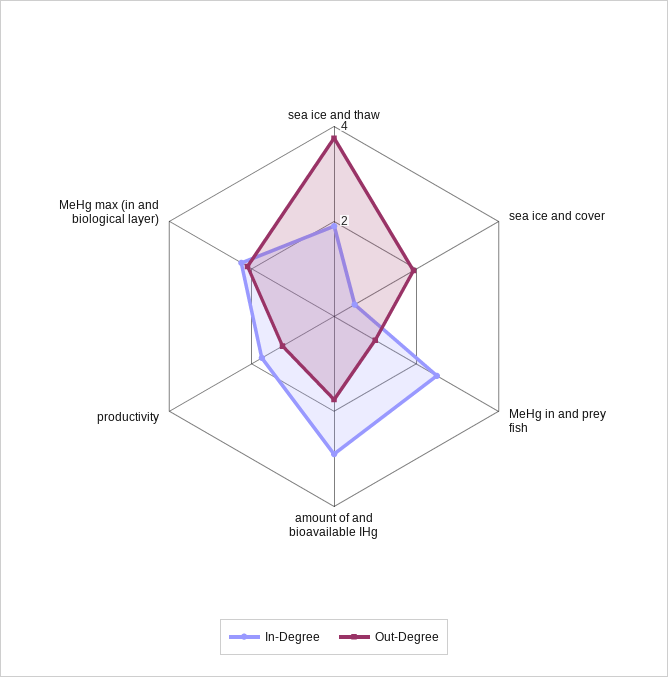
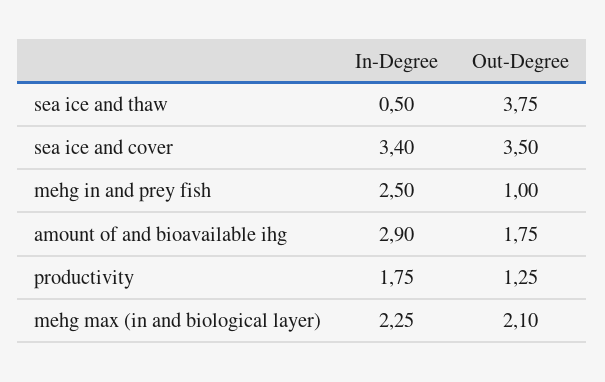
  {
    "In-Degree": {
-     "sea ice and thaw": 2,
+     "sea ice and thaw": 0.5,
-     "sea ice and cover": 0.5,
+     "sea ice and cover": 3.4,
      "MeHg in and prey fish": 2.5,
      "amount of and bioavailable IHg": 2.9,
      "productivity": 1.75,
      "MeHg max (in and biological layer)": 2.25
    },
    "Out-Degree": {
      "sea ice and thaw": 3.75,
-     "sea ice and cover": 2,
+     "sea ice and cover": 3.5,
      "MeHg in and prey fish": 1,
      "amount of and bioavailable IHg": 1.75,
      "productivity": 1.25,
      "MeHg max (in and biological layer)": 2.1
    }
  }

